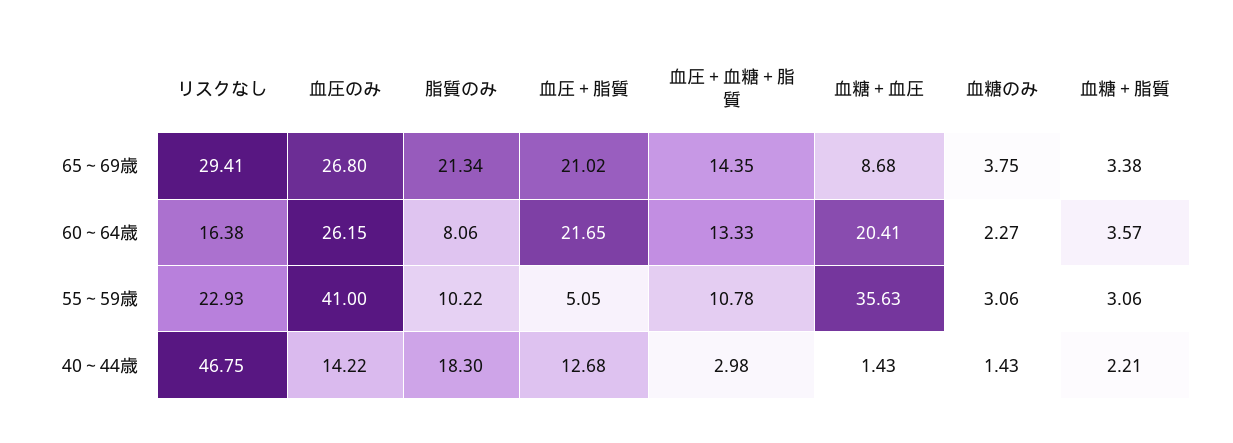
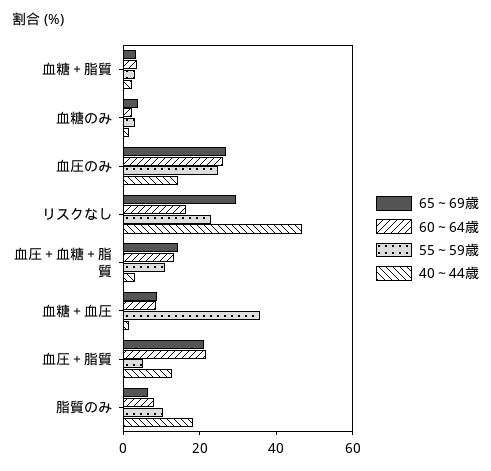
  {
    "65～69歳": {
      "リスクなし": 29.41,
      "血圧のみ": 26.8,
-     "脂質のみ": 21.34,
+     "脂質のみ": 5,
      "血圧＋脂質": 21.02,
      "血圧＋血糖＋脂質": 14.35,
      "血糖＋血圧": 8.68,
      "血糖のみ": 3.75,
      "血糖＋脂質": 3.38
    },
    "60～64歳": {
      "リスクなし": 16.38,
      "血圧のみ": 26.15,
      "脂質のみ": 8.06,
      "血圧＋脂質": 21.65,
      "血圧＋血糖＋脂質": 13.33,
-     "血糖＋血圧": 20.41,
+     "血糖＋血圧": 10,
      "血糖のみ": 2.27,
      "血糖＋脂質": 3.57
    },
    "55～59歳": {
      "リスクなし": 22.93,
-     "血圧のみ": 41,
+     "血圧のみ": 25,
      "脂質のみ": 10.22,
      "血圧＋脂質": 5.05,
      "血圧＋血糖＋脂質": 10.78,
      "血糖＋血圧": 35.63,
      "血糖のみ": 3.06,
      "血糖＋脂質": 3.06
    },
    "40～44歳": {
      "リスクなし": 46.75,
      "血圧のみ": 14.22,
      "脂質のみ": 18.3,
      "血圧＋脂質": 12.68,
      "血圧＋血糖＋脂質": 2.98,
      "血糖＋血圧": 1.43,
      "血糖のみ": 1.43,
      "血糖＋脂質": 2.21
    }
  }

